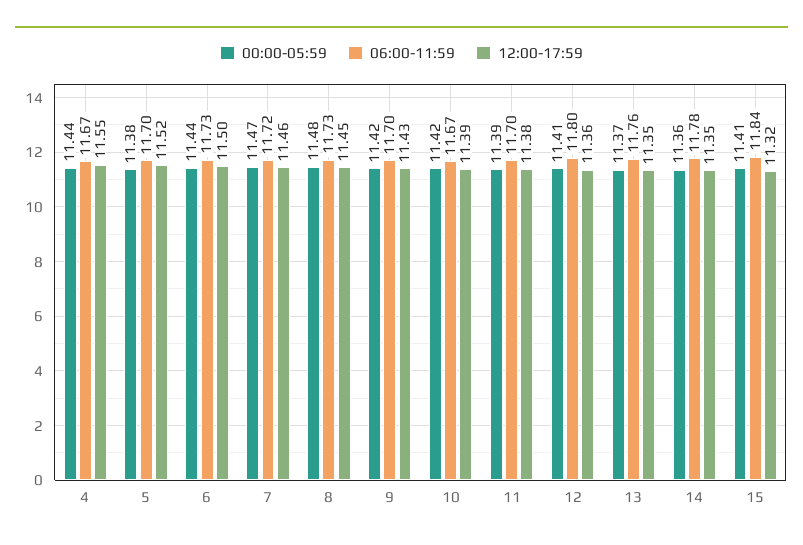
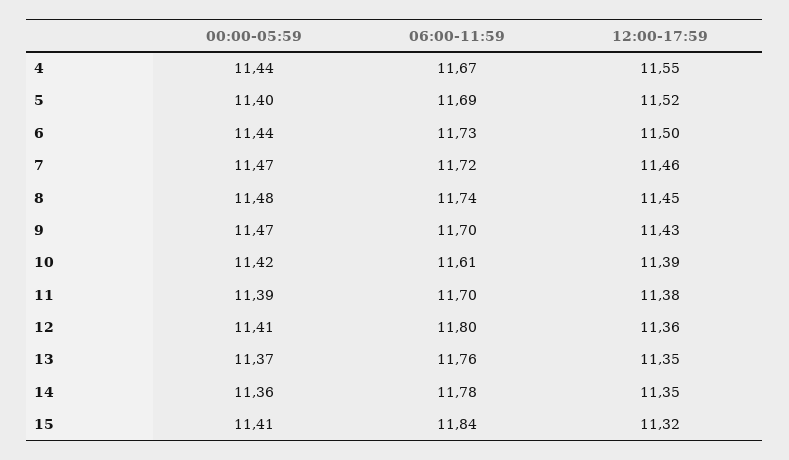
  {
    "00:00-05:59": {
      "4": 11.44,
-     "5": 11.38,
+     "5": 11.4,
      "6": 11.44,
      "7": 11.47,
      "8": 11.48,
-     "9": 11.42,
+     "9": 11.47,
      "10": 11.42,
      "11": 11.39,
      "12": 11.41,
      "13": 11.37,
      "14": 11.36,
      "15": 11.41
    },
    "06:00-11:59": {
      "4": 11.67,
-     "5": 11.7,
+     "5": 11.69,
      "6": 11.73,
      "7": 11.72,
-     "8": 11.73,
+     "8": 11.74,
      "9": 11.7,
-     "10": 11.67,
+     "10": 11.61,
      "11": 11.7,
      "12": 11.8,
      "13": 11.76,
      "14": 11.78,
      "15": 11.84
    },
    "12:00-17:59": {
      "4": 11.55,
      "5": 11.52,
      "6": 11.5,
      "7": 11.46,
      "8": 11.45,
      "9": 11.43,
      "10": 11.39,
      "11": 11.38,
      "12": 11.36,
      "13": 11.35,
      "14": 11.35,
      "15": 11.32
    }
  }

